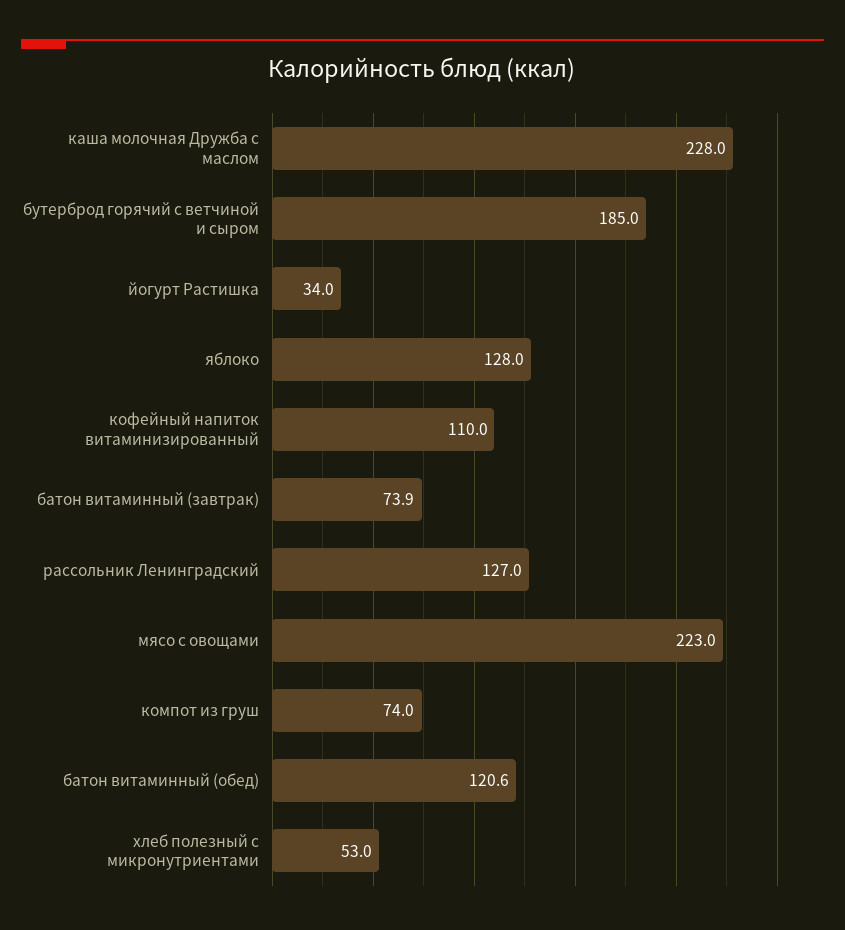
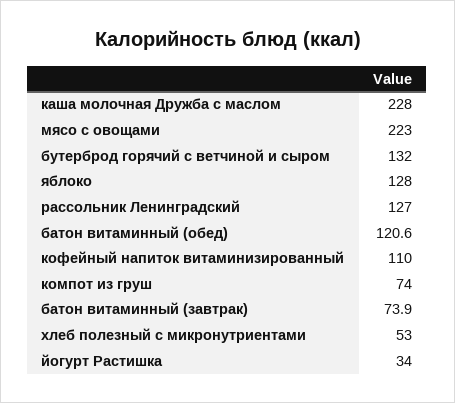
  {
    "каша молочная Дружба с маслом": 228,
-   "бутерброд горячий с ветчиной и сыром": 185,
+   "бутерброд горячий с ветчиной и сыром": 132,
    "йогурт Растишка": 34,
    "яблоко": 128,
    "кофейный напиток витаминизированный": 110,
    "батон витаминный (завтрак)": 73.9,
    "рассольник Ленинградский": 127,
    "мясо с овощами": 223,
    "компот из груш": 74,
    "батон витаминный (обед)": 120.6,
    "хлеб полезный с микронутриентами": 53
  }

